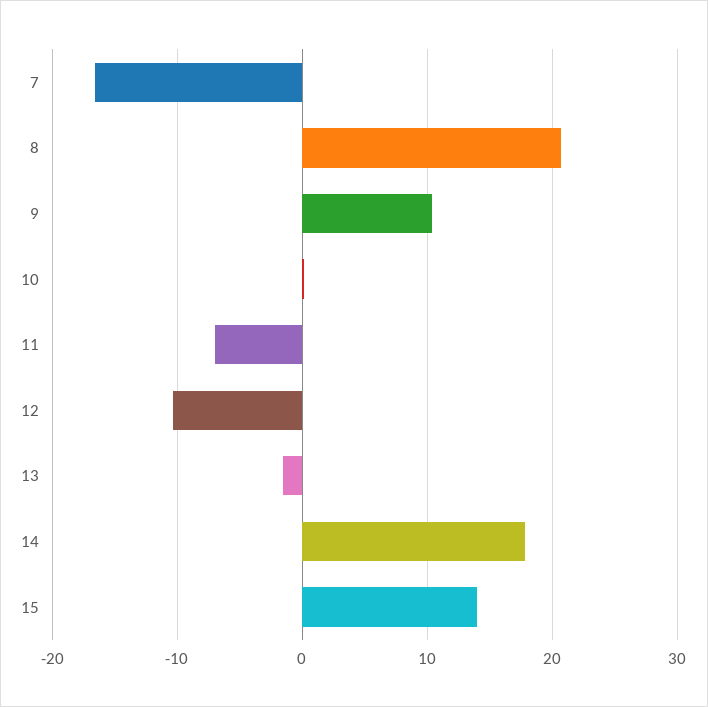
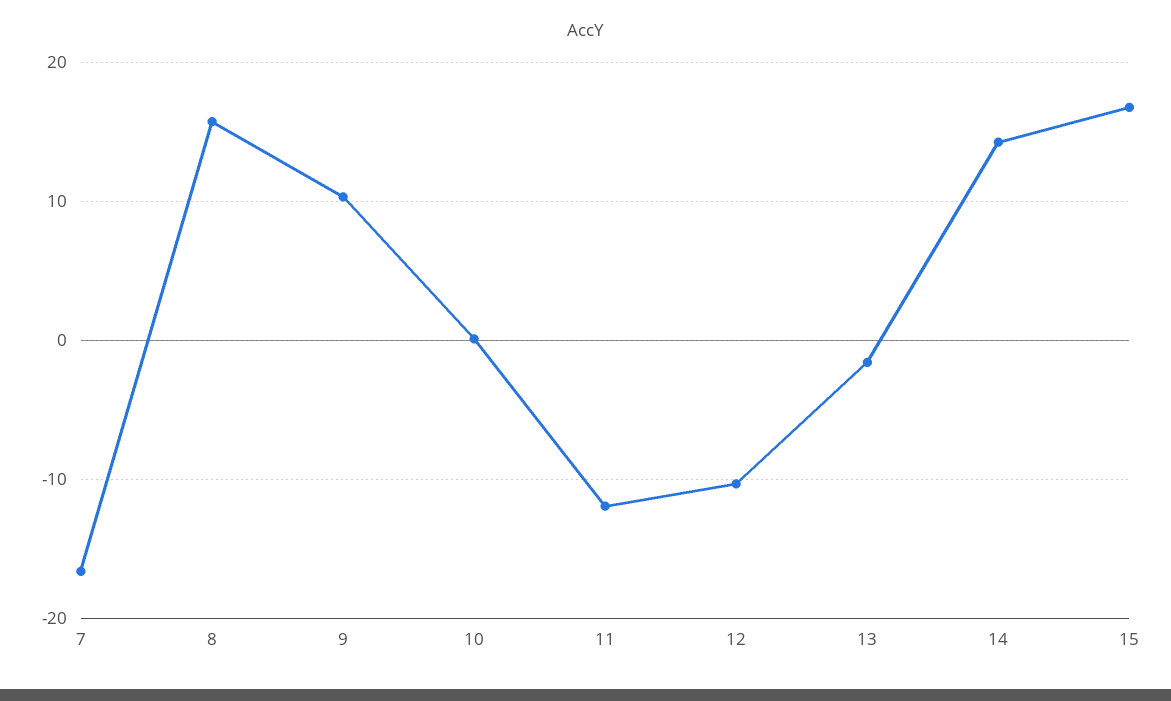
  {
    "7": -17,
-   "8": 21,
+   "8": 16,
    "9": 10,
    "10": 0,
-   "11": -7,
+   "11": -12,
    "12": -10,
    "13": -2,
-   "14": 18,
+   "14": 14,
-   "15": 14
+   "15": 17
  }

